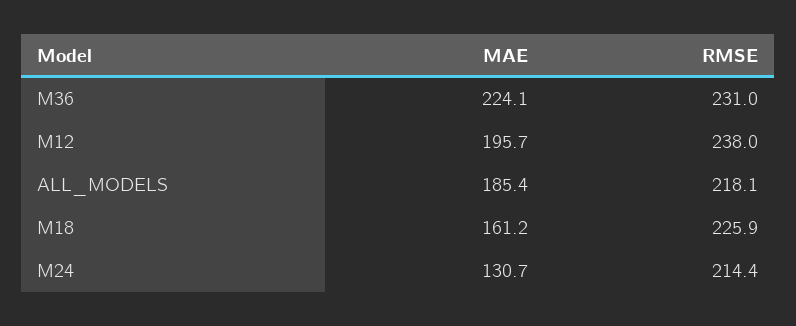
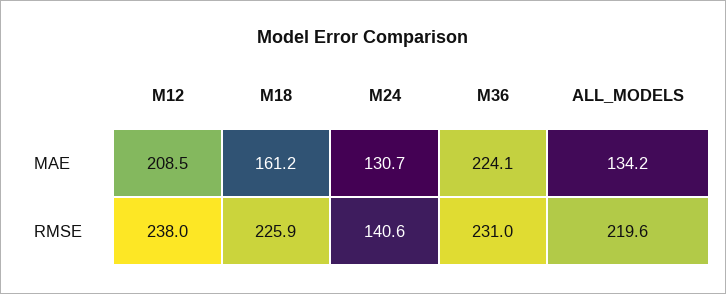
  {
    "MAE": {
      "M36": 224.1,
-     "M12": 195.7,
+     "M12": 208.5,
-     "ALL_MODELS": 185.4,
+     "ALL_MODELS": 134.2,
      "M18": 161.2,
      "M24": 130.7
    },
    "RMSE": {
      "M36": 231,
      "M12": 238,
-     "ALL_MODELS": 218.1,
+     "ALL_MODELS": 219.6,
      "M18": 225.9,
-     "M24": 214.4
+     "M24": 140.6
    }
  }

